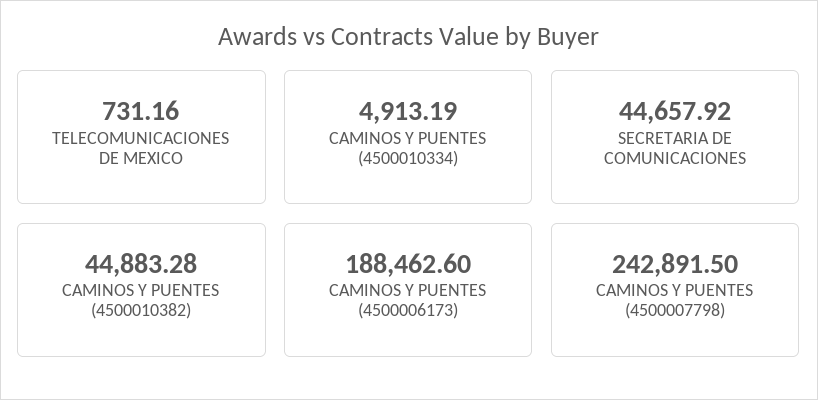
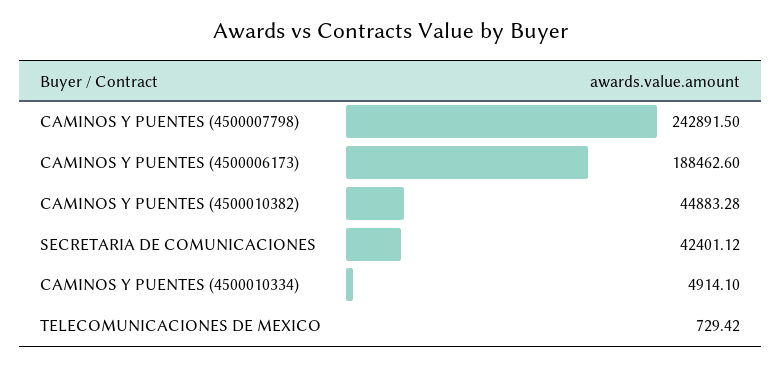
  {
-   "TELECOMUNICACIONES DE MEXICO": 731.16,
+   "TELECOMUNICACIONES DE MEXICO": 729.42,
-   "CAMINOS Y PUENTES (4500010334)": 4913.19,
+   "CAMINOS Y PUENTES (4500010334)": 4914.1,
-   "SECRETARIA DE COMUNICACIONES": 44657.92,
+   "SECRETARIA DE COMUNICACIONES": 42401.12,
    "CAMINOS Y PUENTES (4500010382)": 44883.28,
    "CAMINOS Y PUENTES (4500006173)": 188462.6,
    "CAMINOS Y PUENTES (4500007798)": 242891.5
  }

